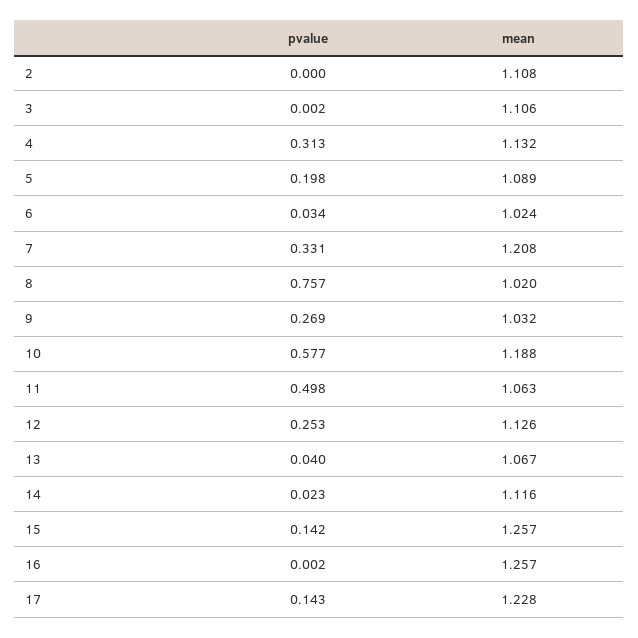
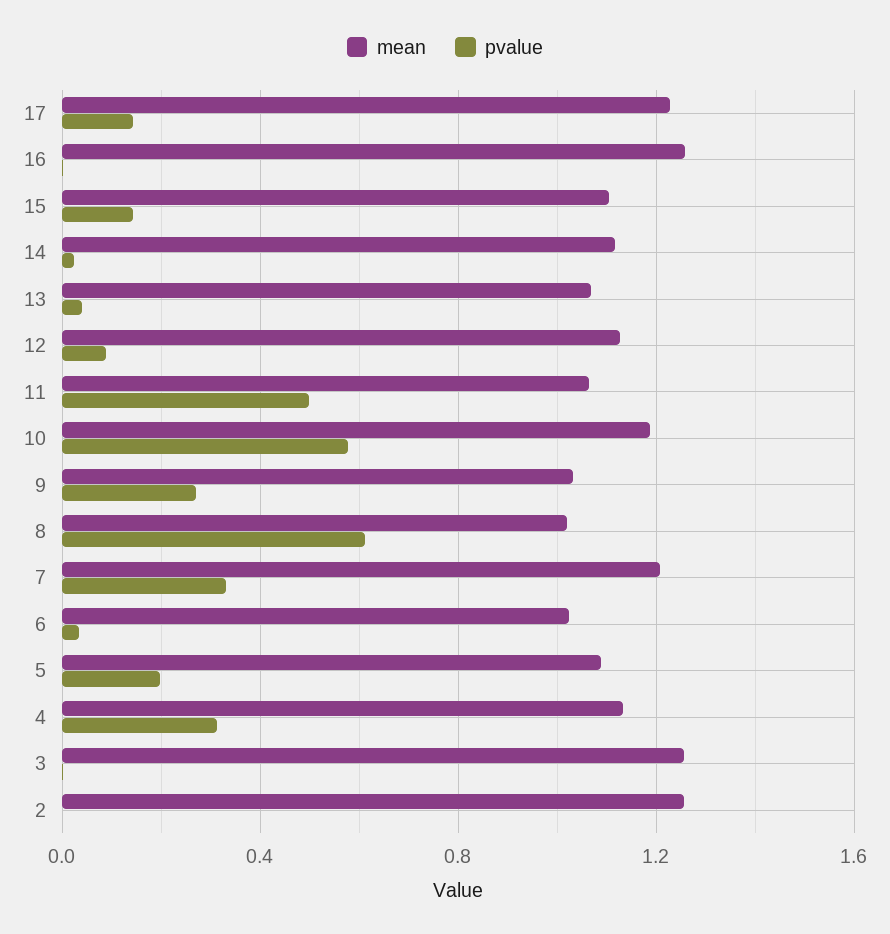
  {
    "pvalue": {
      "2": 0,
      "3": 0.002,
      "4": 0.313,
      "5": 0.198,
      "6": 0.034,
      "7": 0.331,
-     "8": 0.757,
+     "8": 0.6,
      "9": 0.269,
      "10": 0.577,
      "11": 0.498,
-     "12": 0.253,
+     "12": 0.1,
      "13": 0.04,
      "14": 0.023,
      "15": 0.142,
      "16": 0.002,
      "17": 0.143
    },
    "mean": {
-     "2": 1.108,
+     "2": 1.25,
-     "3": 1.106,
+     "3": 1.25,
      "4": 1.132,
      "5": 1.089,
      "6": 1.024,
      "7": 1.208,
      "8": 1.02,
      "9": 1.032,
      "10": 1.188,
      "11": 1.063,
      "12": 1.126,
      "13": 1.067,
      "14": 1.116,
-     "15": 1.257,
+     "15": 1.1,
      "16": 1.257,
      "17": 1.228
    }
  }

